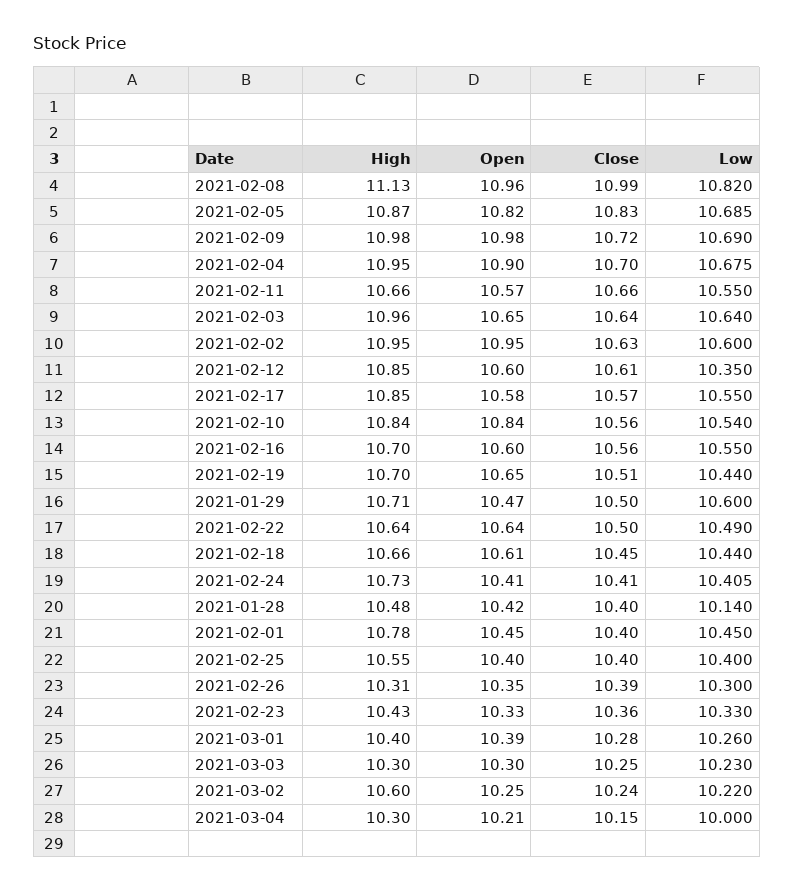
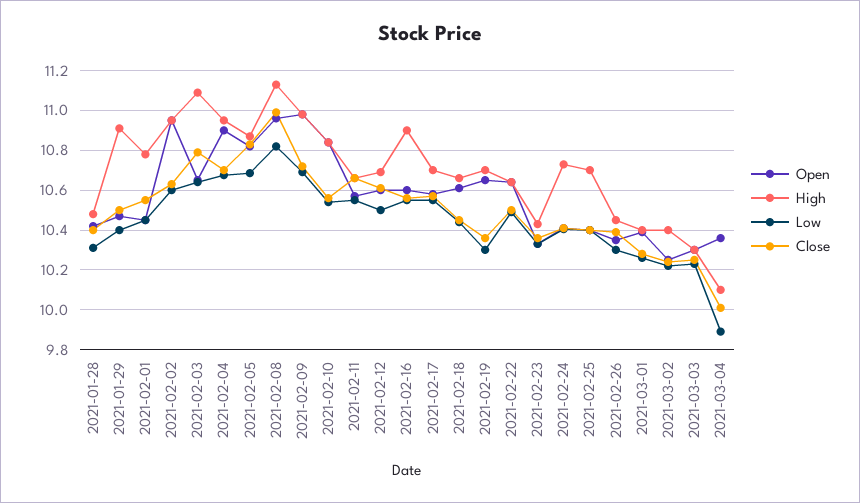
  {
    "High": {
      "2021-02-08": 11.13,
      "2021-02-05": 10.87,
      "2021-02-09": 10.98,
      "2021-02-04": 10.95,
      "2021-02-11": 10.66,
-     "2021-02-03": 10.96,
+     "2021-02-03": 11.1,
      "2021-02-02": 10.95,
-     "2021-02-12": 10.85,
+     "2021-02-12": 10.7,
-     "2021-02-17": 10.85,
+     "2021-02-17": 10.7,
      "2021-02-10": 10.84,
-     "2021-02-16": 10.7,
+     "2021-02-16": 10.9,
      "2021-02-19": 10.7,
-     "2021-01-29": 10.71,
+     "2021-01-29": 10.9,
      "2021-02-22": 10.64,
      "2021-02-18": 10.66,
      "2021-02-24": 10.73,
      "2021-01-28": 10.48,
      "2021-02-01": 10.78,
-     "2021-02-25": 10.55,
+     "2021-02-25": 10.7,
-     "2021-02-26": 10.31,
+     "2021-02-26": 10.45,
      "2021-02-23": 10.43,
      "2021-03-01": 10.4,
      "2021-03-03": 10.3,
-     "2021-03-02": 10.6,
+     "2021-03-02": 10.4,
-     "2021-03-04": 10.3
+     "2021-03-04": 10.1
    },
    "Open": {
      "2021-02-08": 10.96,
      "2021-02-05": 10.82,
      "2021-02-09": 10.98,
      "2021-02-04": 10.9,
      "2021-02-11": 10.57,
      "2021-02-03": 10.65,
      "2021-02-02": 10.95,
      "2021-02-12": 10.6,
      "2021-02-17": 10.58,
      "2021-02-10": 10.84,
      "2021-02-16": 10.6,
      "2021-02-19": 10.65,
      "2021-01-29": 10.47,
      "2021-02-22": 10.64,
      "2021-02-18": 10.61,
      "2021-02-24": 10.41,
      "2021-01-28": 10.42,
      "2021-02-01": 10.45,
      "2021-02-25": 10.4,
      "2021-02-26": 10.35,
      "2021-02-23": 10.33,
      "2021-03-01": 10.39,
      "2021-03-03": 10.3,
      "2021-03-02": 10.25,
-     "2021-03-04": 10.21
+     "2021-03-04": 10.35
    },
    "Close": {
      "2021-02-08": 10.99,
      "2021-02-05": 10.83,
      "2021-02-09": 10.72,
      "2021-02-04": 10.7,
      "2021-02-11": 10.66,
-     "2021-02-03": 10.64,
+     "2021-02-03": 10.8,
      "2021-02-02": 10.63,
      "2021-02-12": 10.61,
      "2021-02-17": 10.57,
      "2021-02-10": 10.56,
      "2021-02-16": 10.56,
-     "2021-02-19": 10.51,
+     "2021-02-19": 10.35,
      "2021-01-29": 10.5,
      "2021-02-22": 10.5,
      "2021-02-18": 10.45,
      "2021-02-24": 10.41,
      "2021-01-28": 10.4,
-     "2021-02-01": 10.4,
+     "2021-02-01": 10.55,
      "2021-02-25": 10.4,
      "2021-02-26": 10.39,
      "2021-02-23": 10.36,
      "2021-03-01": 10.28,
      "2021-03-03": 10.25,
      "2021-03-02": 10.24,
-     "2021-03-04": 10.15
+     "2021-03-04": 10
    },
    "Low": {
      "2021-02-08": 10.82,
      "2021-02-05": 10.685,
      "2021-02-09": 10.69,
      "2021-02-04": 10.675,
      "2021-02-11": 10.55,
      "2021-02-03": 10.64,
      "2021-02-02": 10.6,
-     "2021-02-12": 10.35,
+     "2021-02-12": 10.5,
      "2021-02-17": 10.55,
      "2021-02-10": 10.54,
      "2021-02-16": 10.55,
-     "2021-02-19": 10.44,
+     "2021-02-19": 10.3,
-     "2021-01-29": 10.6,
+     "2021-01-29": 10.4,
      "2021-02-22": 10.49,
      "2021-02-18": 10.44,
      "2021-02-24": 10.405,
-     "2021-01-28": 10.14,
+     "2021-01-28": 10.3,
      "2021-02-01": 10.45,
      "2021-02-25": 10.4,
      "2021-02-26": 10.3,
      "2021-02-23": 10.33,
      "2021-03-01": 10.26,
      "2021-03-03": 10.23,
      "2021-03-02": 10.22,
-     "2021-03-04": 10
+     "2021-03-04": 9.9
    }
  }

